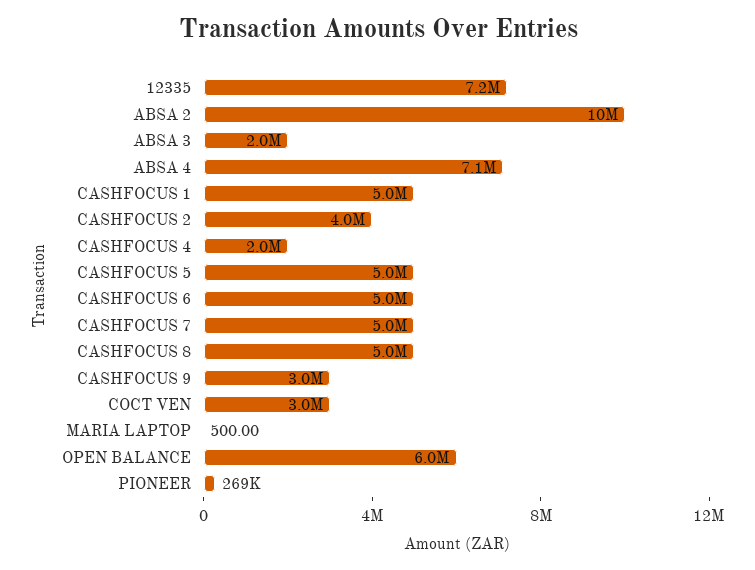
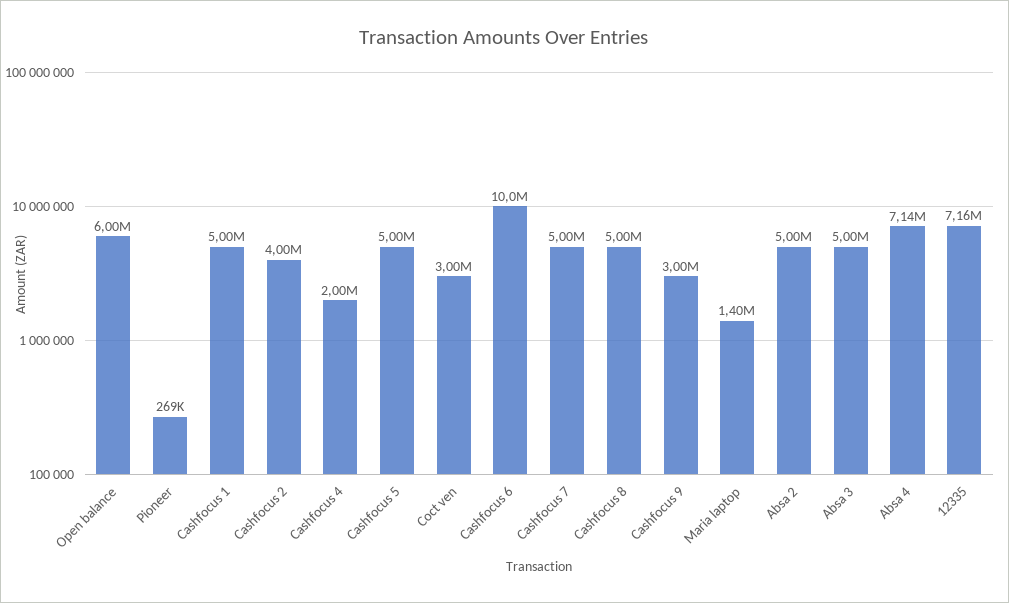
  {
    "12335": 7160000,
-   "ABSA 2": 10000000,
+   "ABSA 2": 5000000,
-   "ABSA 3": 2000000,
+   "ABSA 3": 5000000,
    "ABSA 4": 7140000,
    "CASHFOCUS 1": 5000000,
    "CASHFOCUS 2": 4000000,
    "CASHFOCUS 4": 2000000,
    "CASHFOCUS 5": 5000000,
-   "CASHFOCUS 6": 5000000,
+   "CASHFOCUS 6": 10000000,
    "CASHFOCUS 7": 5000000,
    "CASHFOCUS 8": 5000000,
    "CASHFOCUS 9": 3000000,
    "COCT VEN": 3000000,
-   "MARIA LAPTOP": 500,
+   "MARIA LAPTOP": 1400000,
    "OPEN BALANCE": 6000000,
    "PIONEER": 269000
  }

